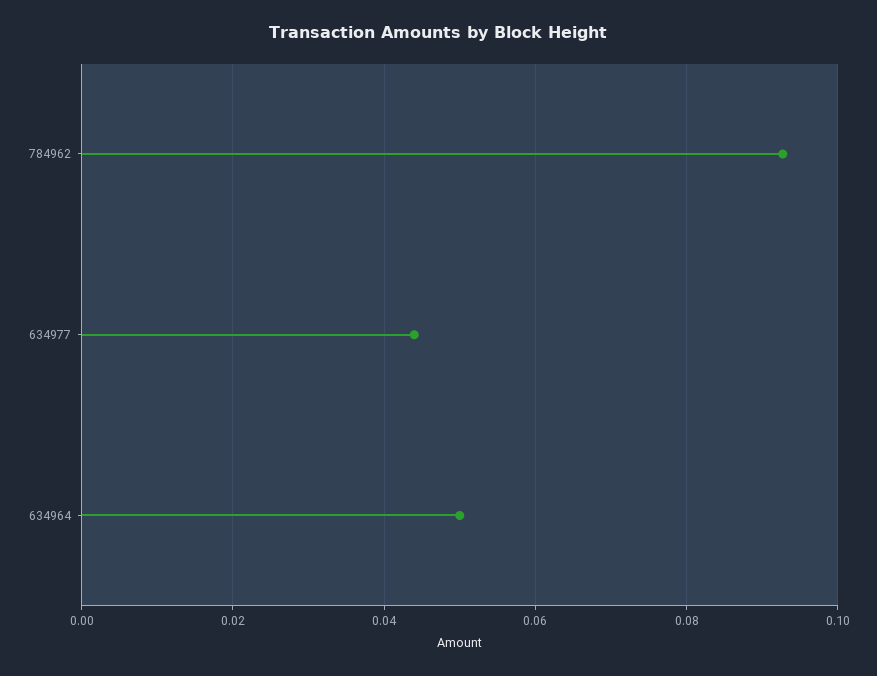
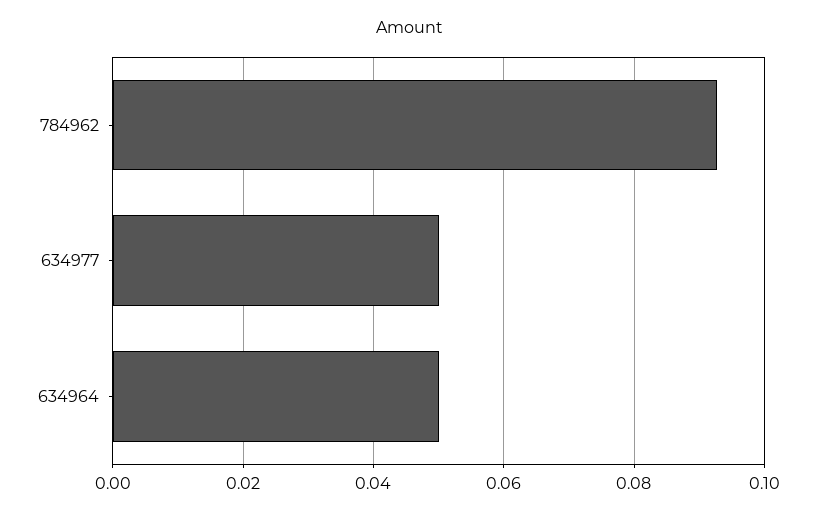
  {
    "784962": 0.092,
-   "634977": 0.044,
+   "634977": 0.05,
    "634964": 0.05
  }

